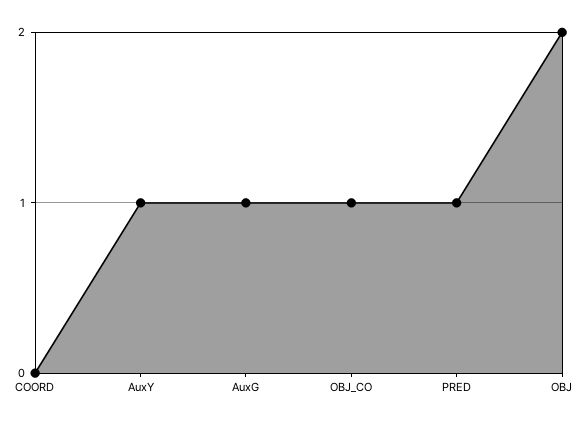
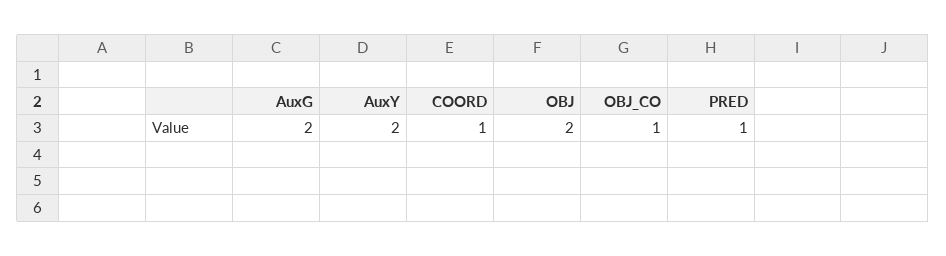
  {
-   "COORD": 0,
+   "COORD": 1,
-   "AuxY": 1,
+   "AuxY": 2,
-   "AuxG": 1,
+   "AuxG": 2,
    "OBJ_CO": 1,
    "PRED": 1,
    "OBJ": 2
  }

